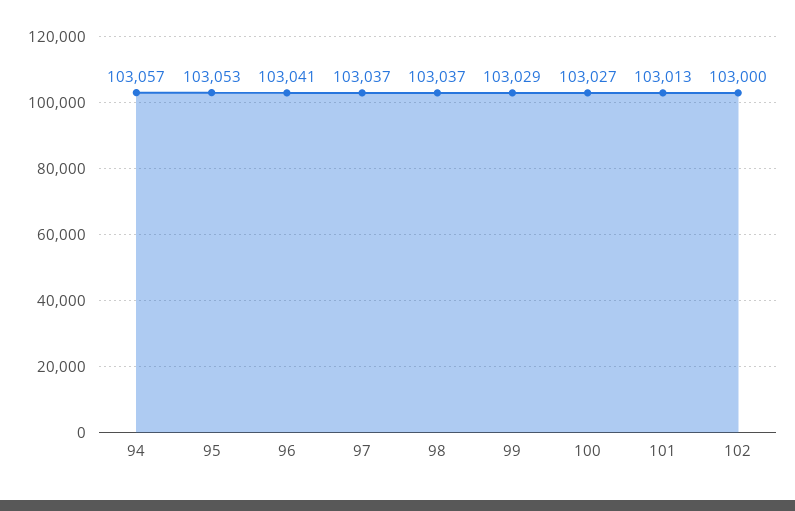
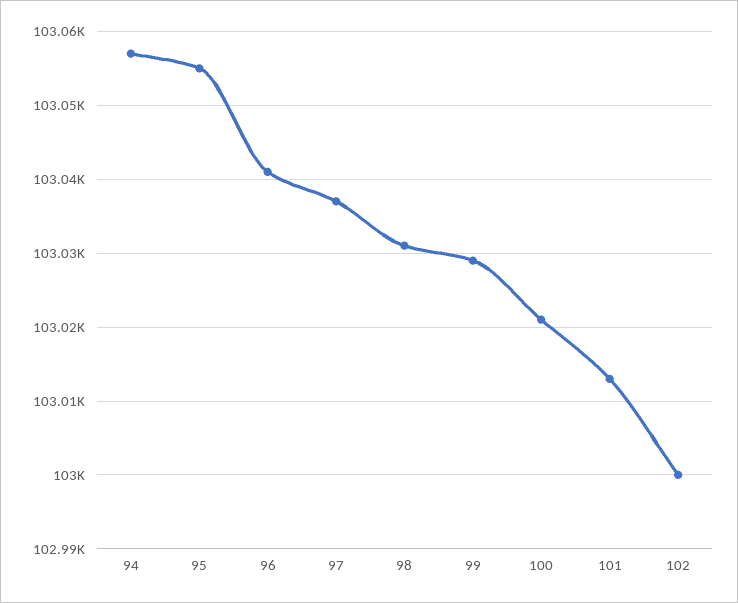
  {
    "94": 103057,
-   "95": 103053,
+   "95": 103055,
    "96": 103041,
    "97": 103037,
-   "98": 103037,
+   "98": 103031,
    "99": 103029,
-   "100": 103027,
+   "100": 103021,
    "101": 103013,
    "102": 103000
  }

